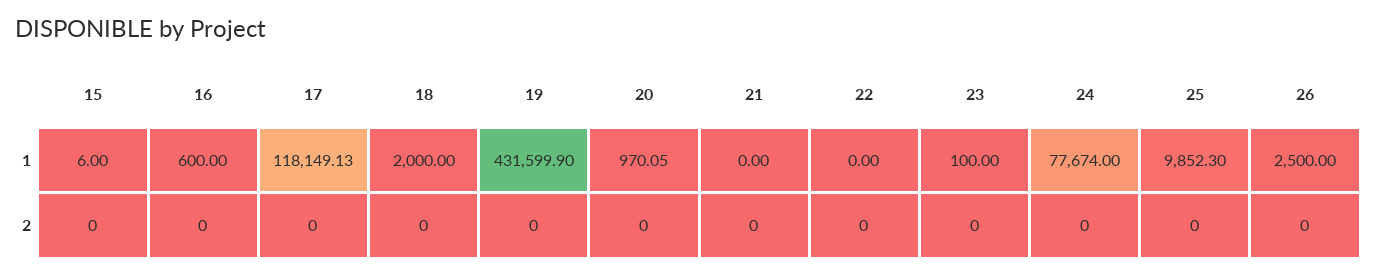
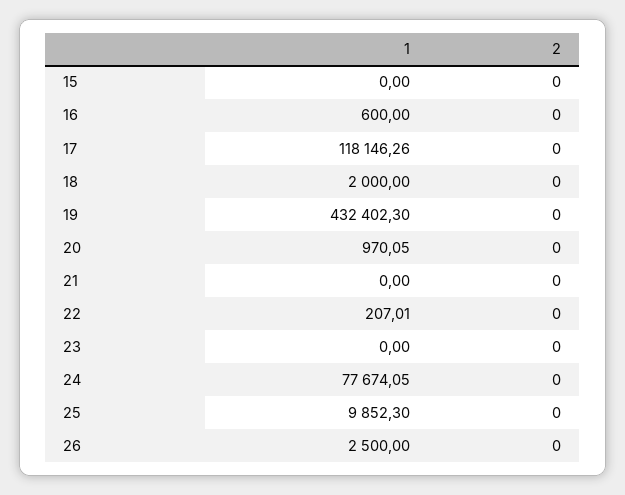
  {
    "15": {
-     "1": 6,
+     "1": 0,
      "2": 0
    },
    "16": {
      "1": 600,
      "2": 0
    },
    "17": {
-     "1": 118149.13,
+     "1": 118146.26,
      "2": 0
    },
    "18": {
      "1": 2000,
      "2": 0
    },
    "19": {
-     "1": 431599.9,
+     "1": 432402.3,
      "2": 0
    },
    "20": {
      "1": 970.05,
      "2": 0
    },
    "21": {
      "1": 0,
      "2": 0
    },
    "22": {
-     "1": 0,
+     "1": 207.01,
      "2": 0
    },
    "23": {
-     "1": 100,
+     "1": 0,
      "2": 0
    },
    "24": {
-     "1": 77674,
+     "1": 77674.05,
      "2": 0
    },
    "25": {
      "1": 9852.3,
      "2": 0
    },
    "26": {
      "1": 2500,
      "2": 0
    }
  }

